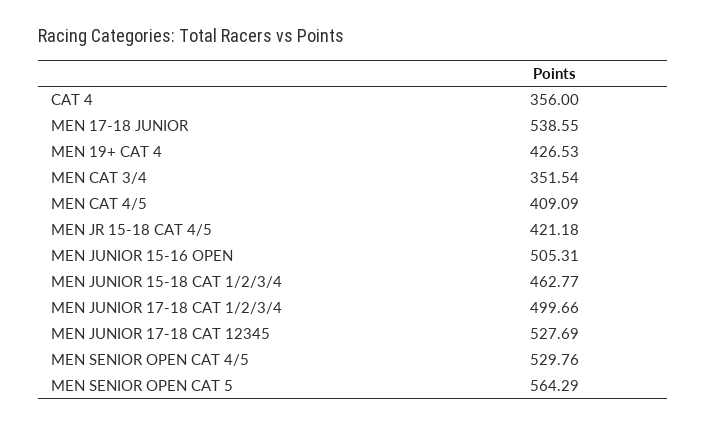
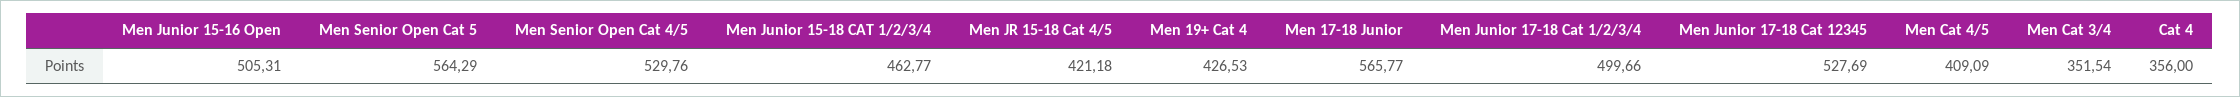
  {
    "CAT 4": 356,
-   "MEN 17-18 JUNIOR": 538.55,
+   "MEN 17-18 JUNIOR": 565.77,
    "MEN 19+ CAT 4": 426.53,
    "MEN CAT 3/4": 351.54,
    "MEN CAT 4/5": 409.09,
    "MEN JR 15-18 CAT 4/5": 421.18,
    "MEN JUNIOR 15-16 OPEN": 505.31,
    "MEN JUNIOR 15-18 CAT 1/2/3/4": 462.77,
    "MEN JUNIOR 17-18 CAT 1/2/3/4": 499.66,
    "MEN JUNIOR 17-18 CAT 12345": 527.69,
    "MEN SENIOR OPEN CAT 4/5": 529.76,
    "MEN SENIOR OPEN CAT 5": 564.29
  }

